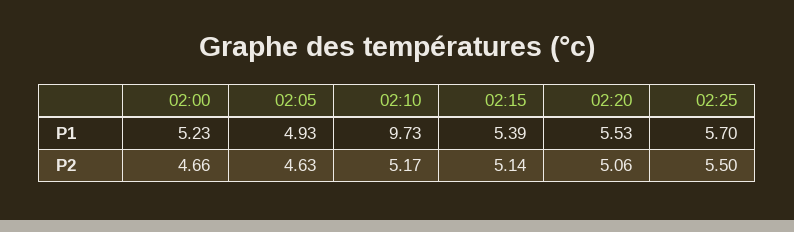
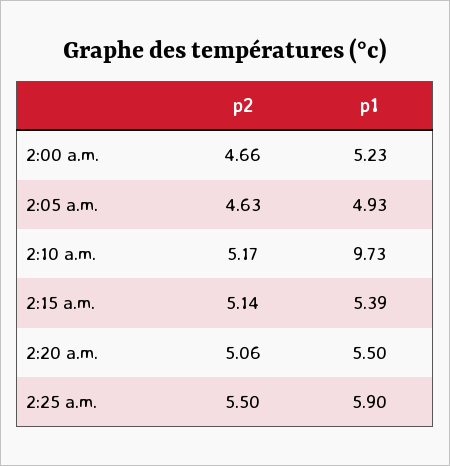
  {
    "02:00": {
      "P1": 5.23,
      "P2": 4.66
    },
    "02:05": {
      "P1": 4.93,
      "P2": 4.63
    },
    "02:10": {
      "P1": 9.73,
      "P2": 5.17
    },
    "02:15": {
      "P1": 5.39,
      "P2": 5.14
    },
    "02:20": {
-     "P1": 5.53,
+     "P1": 5.5,
      "P2": 5.06
    },
    "02:25": {
-     "P1": 5.7,
+     "P1": 5.9,
      "P2": 5.5
    }
  }

